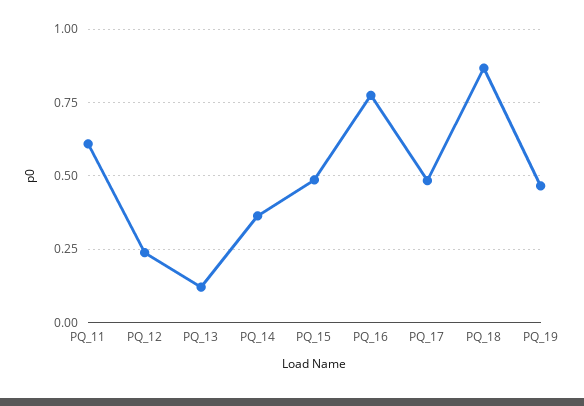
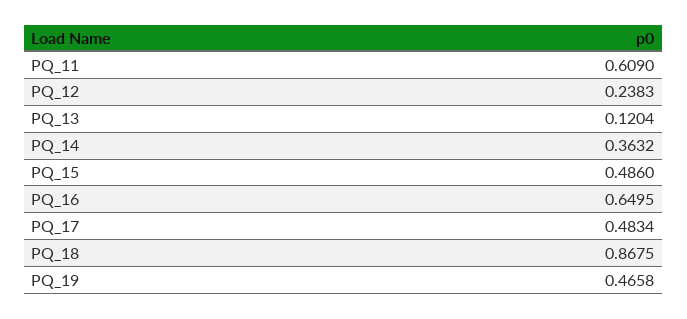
  {
    "PQ_11": 0.609,
    "PQ_12": 0.2383,
    "PQ_13": 0.1204,
    "PQ_14": 0.3632,
    "PQ_15": 0.486,
-   "PQ_16": 0.775,
+   "PQ_16": 0.6495,
    "PQ_17": 0.4834,
    "PQ_18": 0.8675,
    "PQ_19": 0.4658
  }

